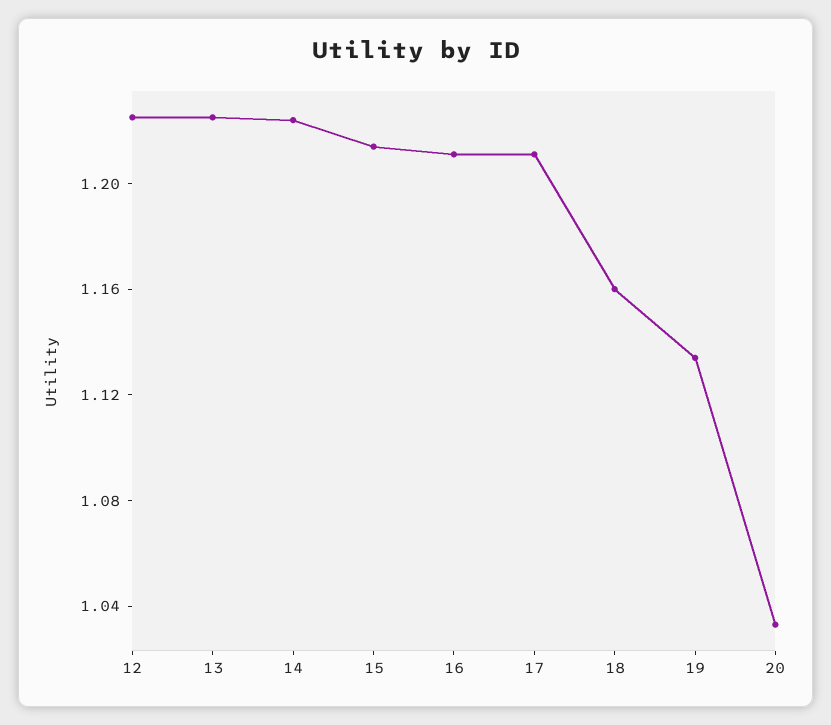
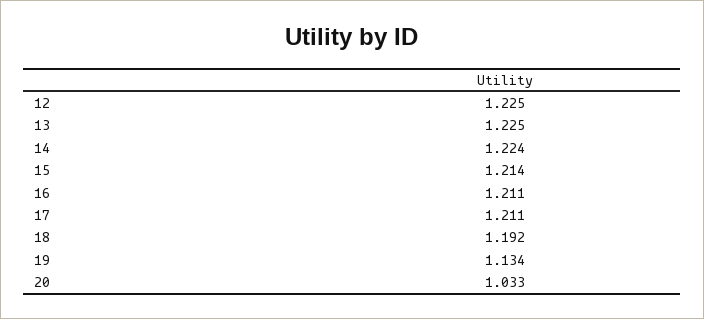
  {
    "12": 1.225,
    "13": 1.225,
    "14": 1.224,
    "15": 1.214,
    "16": 1.211,
    "17": 1.211,
-   "18": 1.16,
+   "18": 1.192,
    "19": 1.134,
    "20": 1.033
  }

